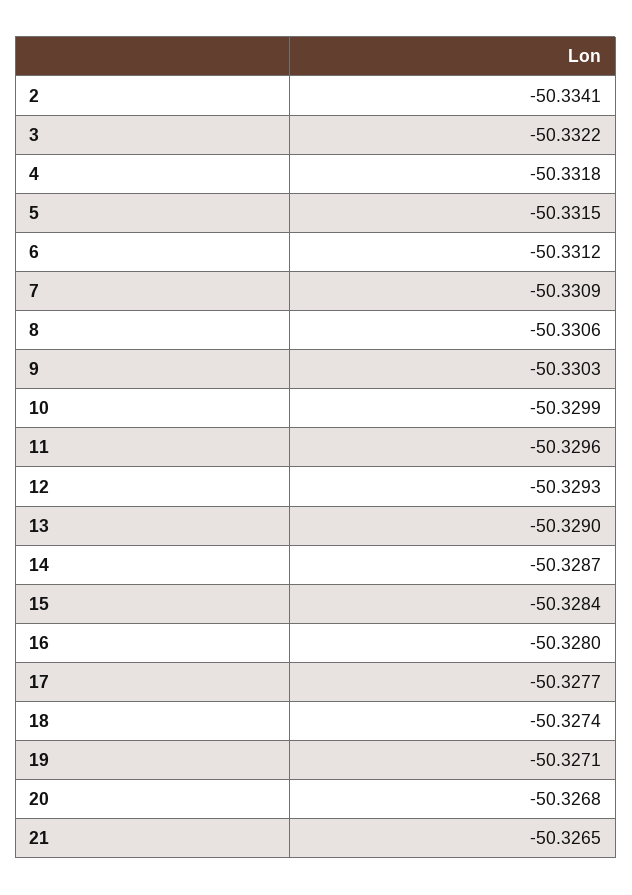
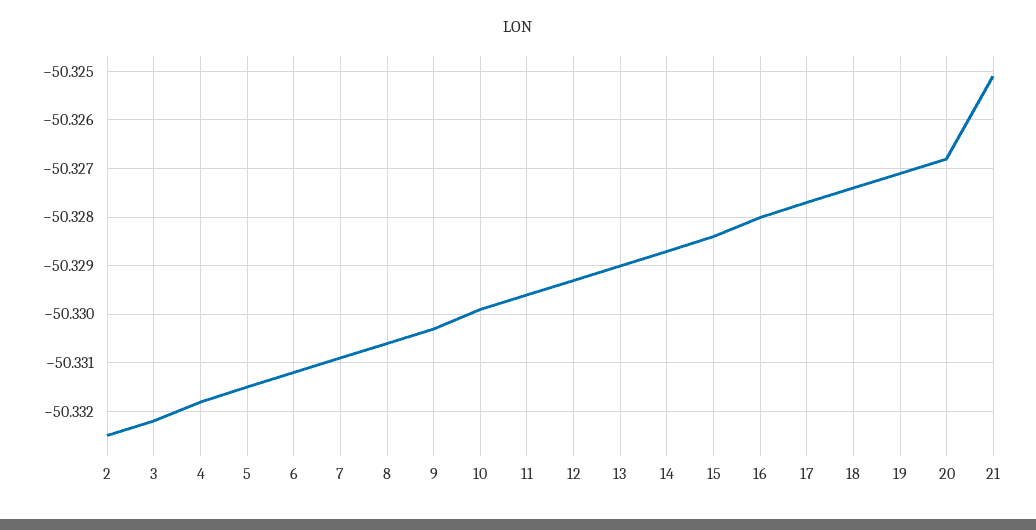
  {
-   "2": -50.3341,
+   "2": -50.3325,
    "3": -50.3322,
    "4": -50.3318,
    "5": -50.3315,
    "6": -50.3312,
    "7": -50.3309,
    "8": -50.3306,
    "9": -50.3303,
    "10": -50.3299,
    "11": -50.3296,
    "12": -50.3293,
    "13": -50.329,
    "14": -50.3287,
    "15": -50.3284,
    "16": -50.328,
    "17": -50.3277,
    "18": -50.3274,
    "19": -50.3271,
    "20": -50.3268,
-   "21": -50.3265
+   "21": -50.325
  }

